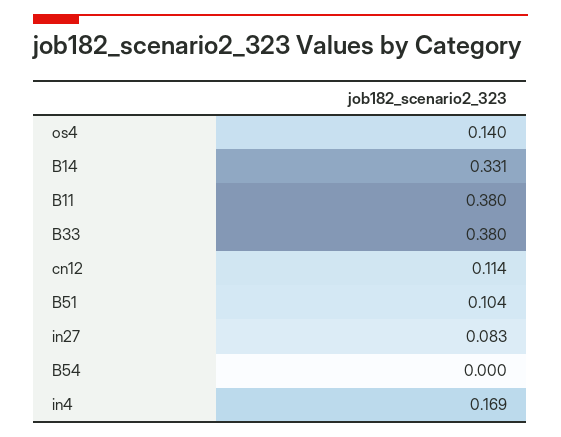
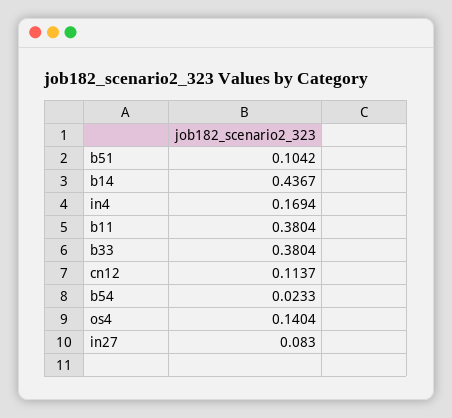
  {
    "os4": 0.1404,
-   "B14": 0.331,
+   "B14": 0.4367,
    "B11": 0.3804,
    "B33": 0.3804,
    "cn12": 0.1137,
    "B51": 0.1042,
    "in27": 0.083,
-   "B54": 0,
+   "B54": 0.0233,
    "in4": 0.1694
  }

